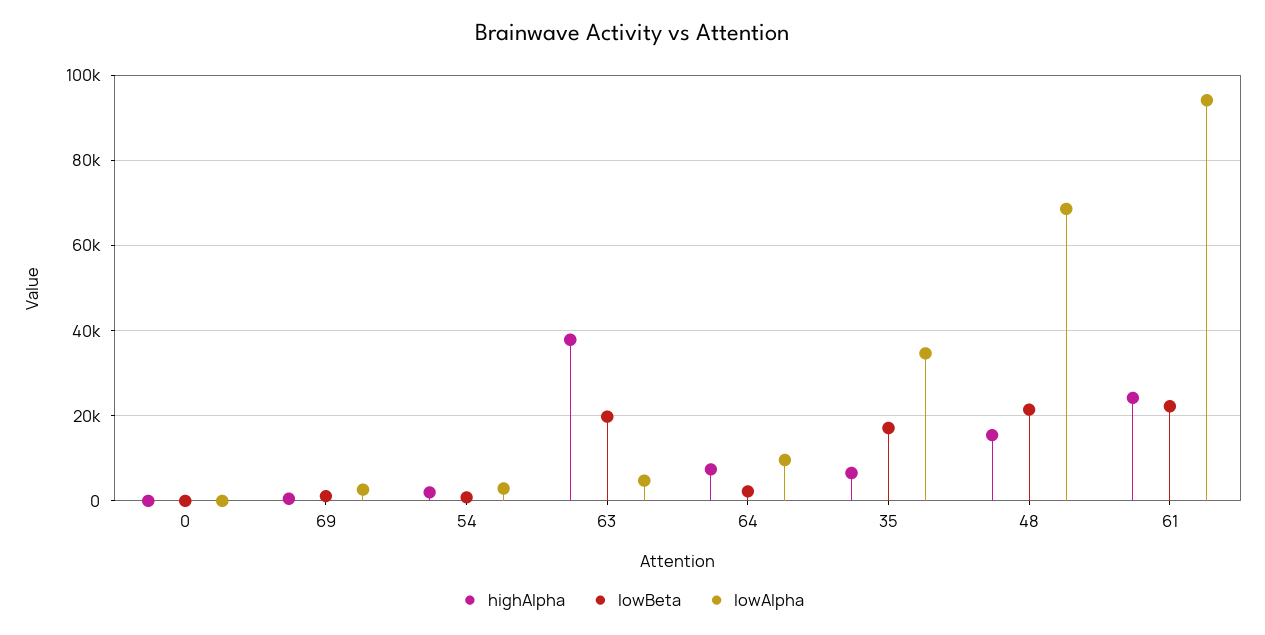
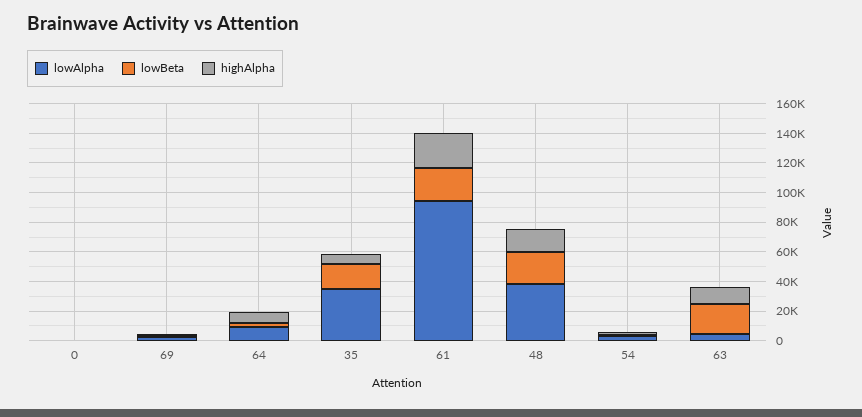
  {
    "highAlpha": {
      "0": 0,
      "69": 0,
      "54": 2000,
-     "63": 38000,
+     "63": 10000,
      "64": 8000,
      "35": 6000,
      "48": 16000,
      "61": 24000
    },
    "lowBeta": {
      "0": 0,
      "69": 2000,
      "54": 0,
      "63": 20000,
      "64": 2000,
      "35": 18000,
      "48": 22000,
      "61": 22000
    },
    "lowAlpha": {
      "0": 0,
      "69": 2000,
      "54": 2000,
      "63": 4000,
      "64": 10000,
      "35": 34000,
-     "48": 68000,
+     "48": 40000,
      "61": 94000
    }
  }

